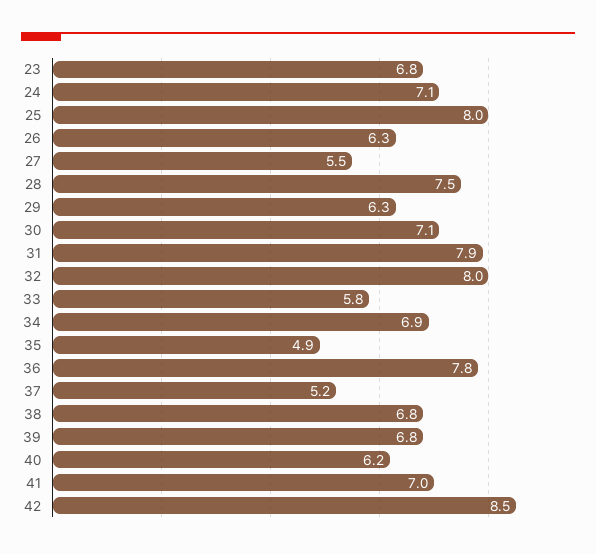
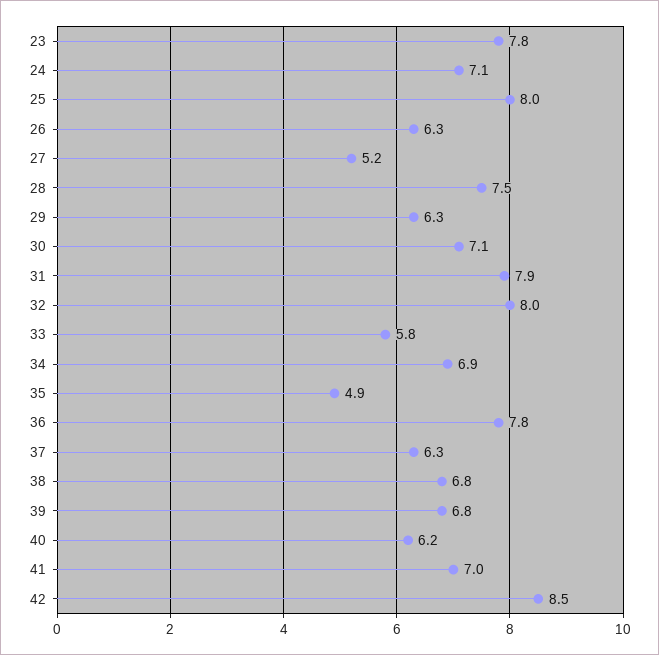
  {
-   "23": 6.8,
+   "23": 7.8,
    "24": 7.1,
    "25": 8,
    "26": 6.3,
-   "27": 5.5,
+   "27": 5.2,
    "28": 7.5,
    "29": 6.3,
    "30": 7.1,
    "31": 7.9,
    "32": 8,
    "33": 5.8,
    "34": 6.9,
    "35": 4.9,
    "36": 7.8,
-   "37": 5.2,
+   "37": 6.3,
    "38": 6.8,
    "39": 6.8,
    "40": 6.2,
    "41": 7,
    "42": 8.5
  }

